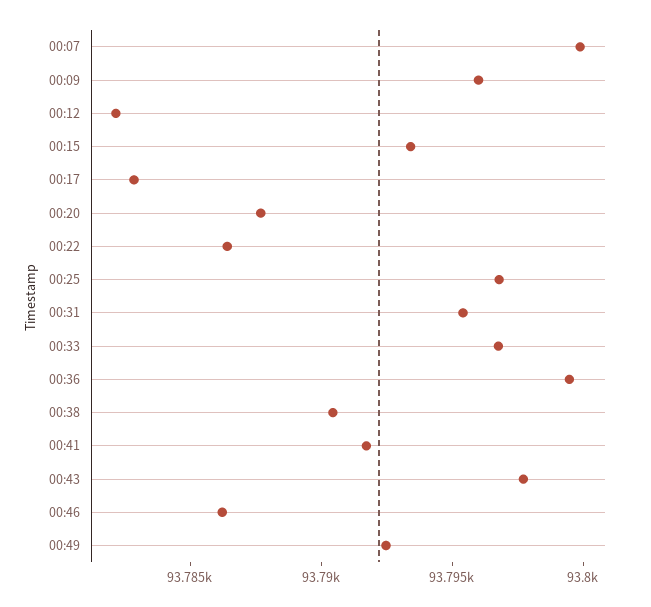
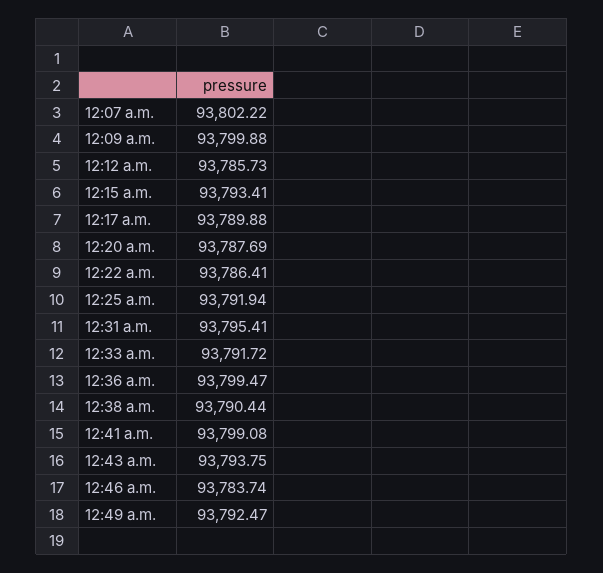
  {
-   "00:07": 93800,
+   "00:07": 93802.22,
-   "00:09": 93796,
+   "00:09": 93799.88,
-   "00:12": 93782,
+   "00:12": 93785.73,
    "00:15": 93793.41,
-   "00:17": 93783,
+   "00:17": 93789.88,
    "00:20": 93787.69,
    "00:22": 93786.41,
-   "00:25": 93797,
+   "00:25": 93791.94,
    "00:31": 93795.41,
-   "00:33": 93797,
+   "00:33": 93791.72,
    "00:36": 93799.47,
    "00:38": 93790.44,
-   "00:41": 93792,
+   "00:41": 93799.08,
-   "00:43": 93798,
+   "00:43": 93793.75,
-   "00:46": 93786,
+   "00:46": 93783.74,
    "00:49": 93792.47
  }

